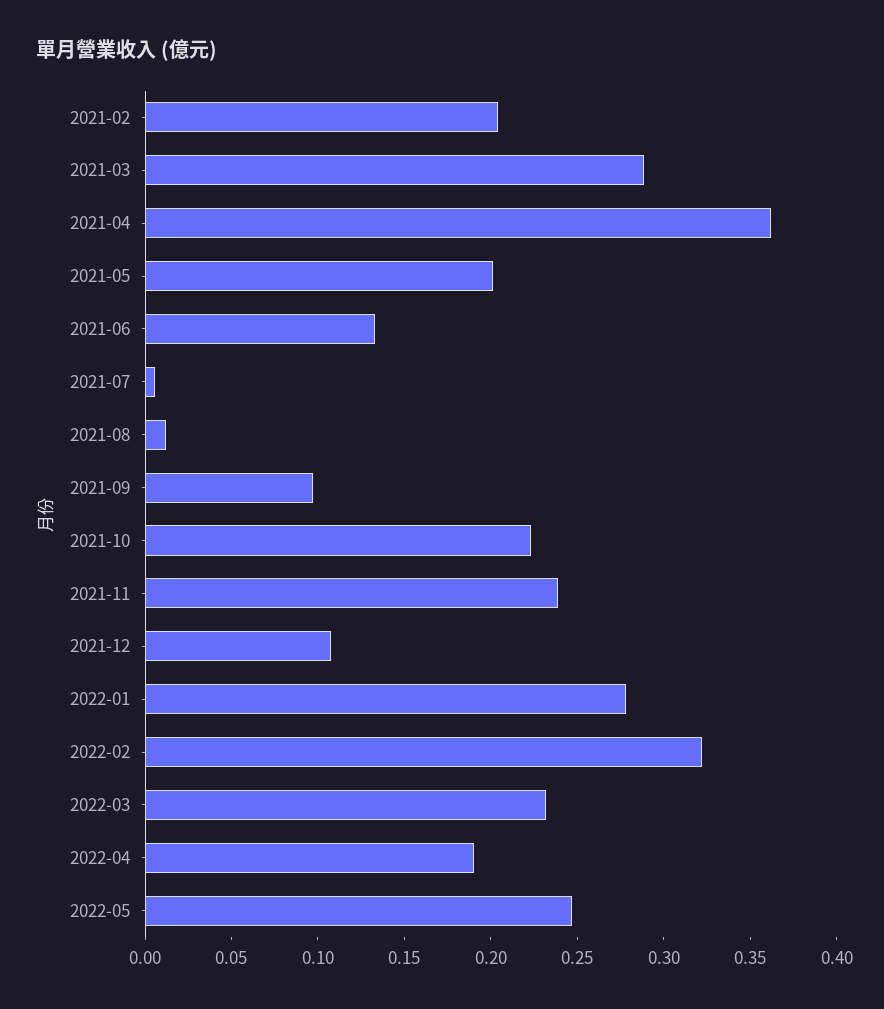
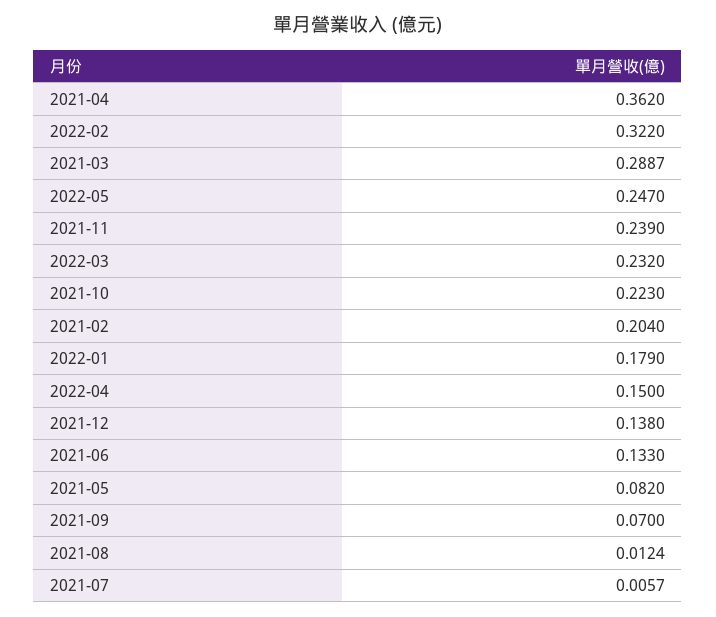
  {
    "2021-02": 0.204,
    "2021-03": 0.2887,
    "2021-04": 0.362,
-   "2021-05": 0.2,
+   "2021-05": 0.082,
    "2021-06": 0.133,
    "2021-07": 0.0057,
    "2021-08": 0.0124,
-   "2021-09": 0.1,
+   "2021-09": 0.07,
    "2021-10": 0.223,
    "2021-11": 0.239,
-   "2021-12": 0.11,
+   "2021-12": 0.138,
-   "2022-01": 0.28,
+   "2022-01": 0.179,
    "2022-02": 0.322,
    "2022-03": 0.232,
-   "2022-04": 0.19,
+   "2022-04": 0.15,
    "2022-05": 0.247
  }

